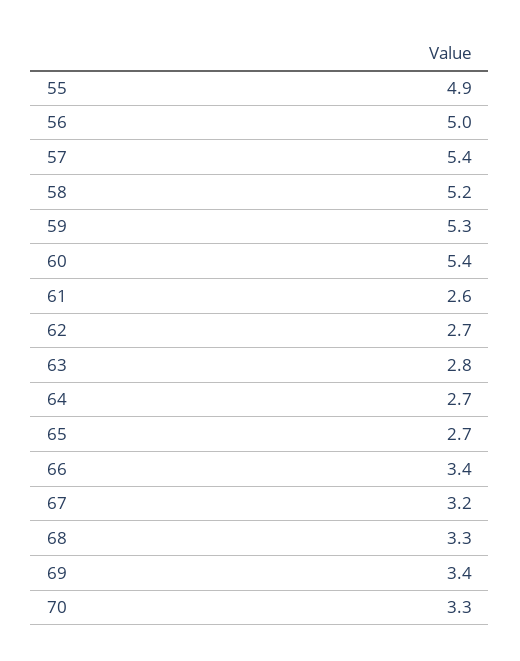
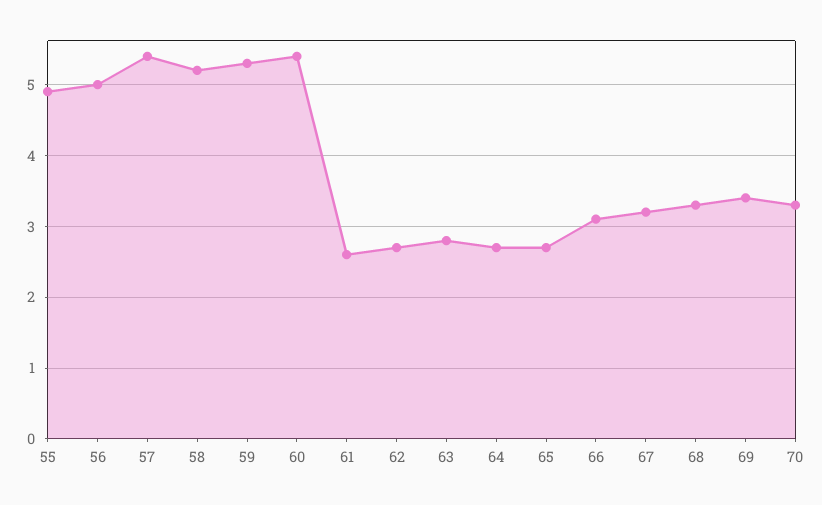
  {
    "55": 4.9,
    "56": 5,
    "57": 5.4,
    "58": 5.2,
    "59": 5.3,
    "60": 5.4,
    "61": 2.6,
    "62": 2.7,
    "63": 2.8,
    "64": 2.7,
    "65": 2.7,
-   "66": 3.4,
+   "66": 3.1,
    "67": 3.2,
    "68": 3.3,
    "69": 3.4,
    "70": 3.3
  }

